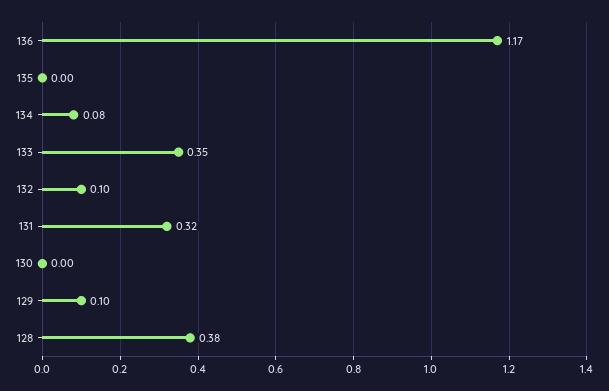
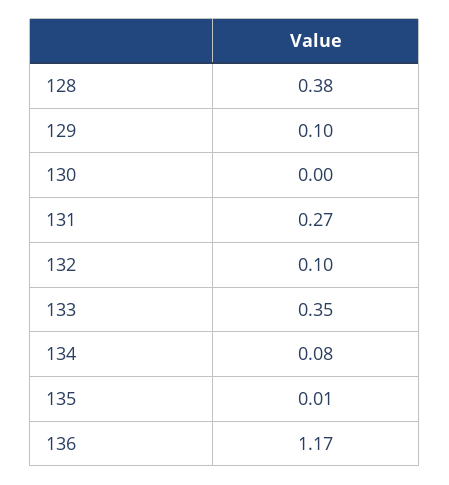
  {
    "136": 1.17,
-   "135": 0,
+   "135": 0.01,
    "134": 0.08,
    "133": 0.35,
    "132": 0.1,
-   "131": 0.32,
+   "131": 0.27,
    "130": 0,
    "129": 0.1,
    "128": 0.38
  }

